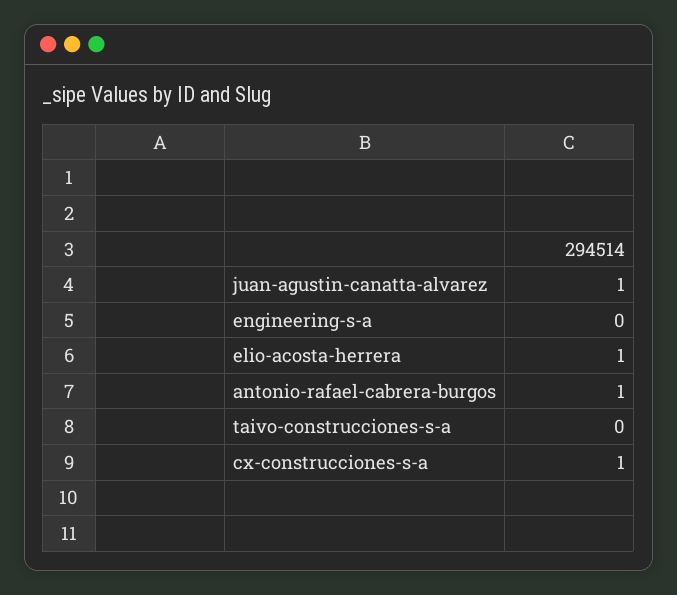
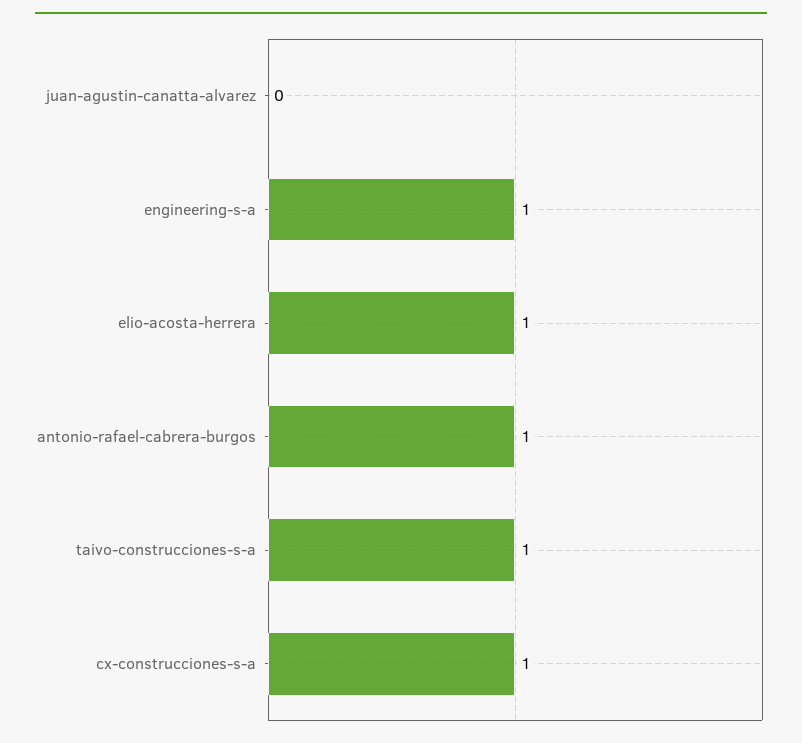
  {
-   "juan-agustin-canatta-alvarez": 1,
+   "juan-agustin-canatta-alvarez": 0,
-   "engineering-s-a": 0,
+   "engineering-s-a": 1,
    "elio-acosta-herrera": 1,
    "antonio-rafael-cabrera-burgos": 1,
-   "taivo-construcciones-s-a": 0,
+   "taivo-construcciones-s-a": 1,
    "cx-construcciones-s-a": 1
  }

